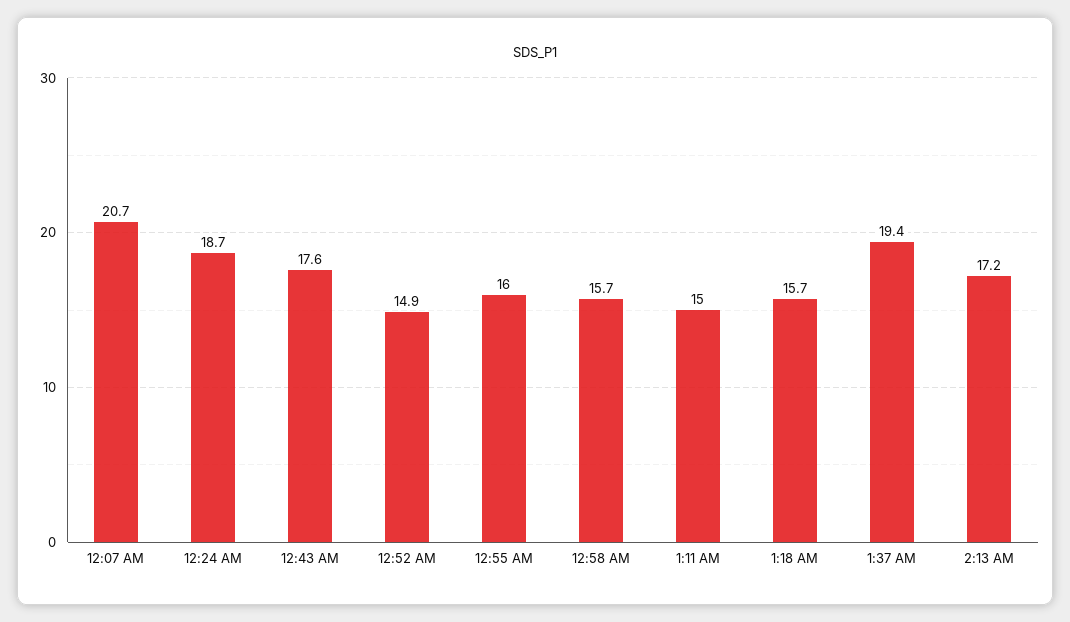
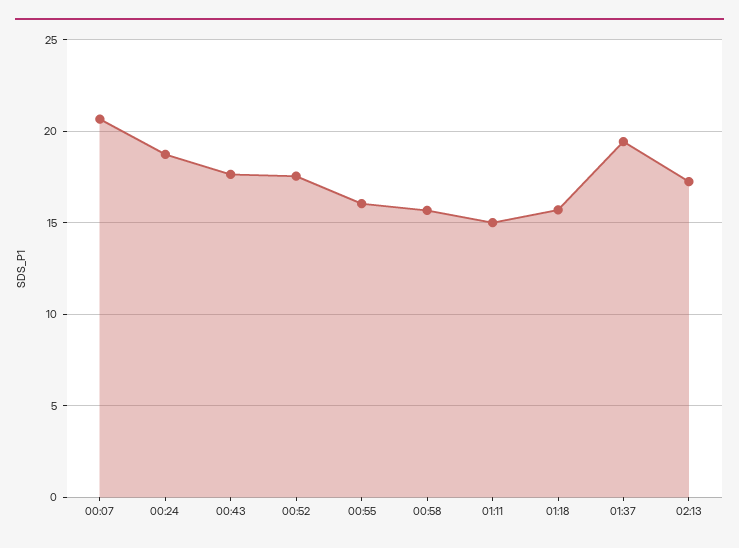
  {
    "12:07 AM": 20.7,
    "12:24 AM": 18.7,
    "12:43 AM": 17.6,
-   "12:52 AM": 14.9,
+   "12:52 AM": 17.5,
    "12:55 AM": 16,
    "12:58 AM": 15.7,
    "1:11 AM": 15,
    "1:18 AM": 15.7,
    "1:37 AM": 19.4,
    "2:13 AM": 17.2
  }

